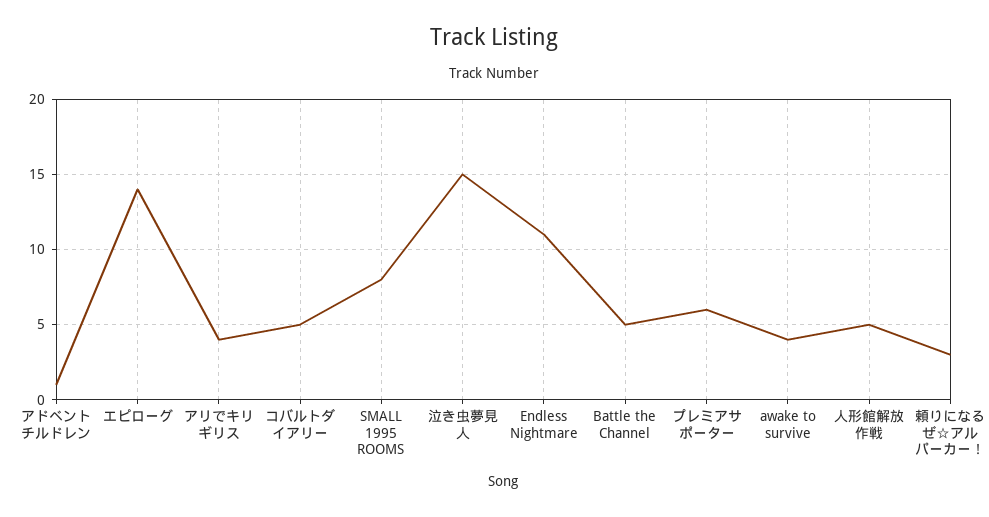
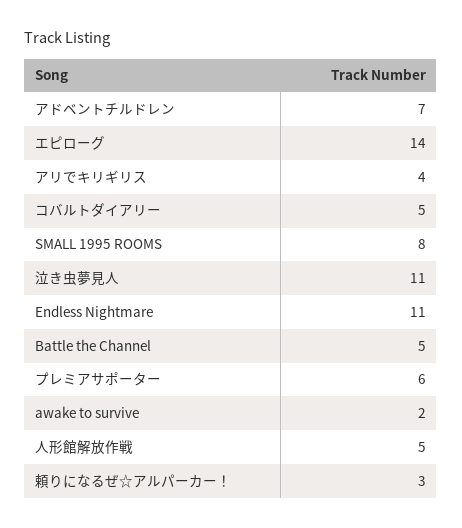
  {
-   "アドベントチルドレン": 1,
+   "アドベントチルドレン": 7,
    "エピローグ": 14,
    "アリでキリギリス": 4,
    "コバルトダイアリー": 5,
    "SMALL 1995 ROOMS": 8,
-   "泣き虫夢見人": 15,
+   "泣き虫夢見人": 11,
    "Endless Nightmare": 11,
    "Battle the Channel": 5,
    "プレミアサポーター": 6,
-   "awake to survive": 4,
+   "awake to survive": 2,
    "人形館解放作戦": 5,
    "頼りになるぜ☆アルパーカー！": 3
  }

